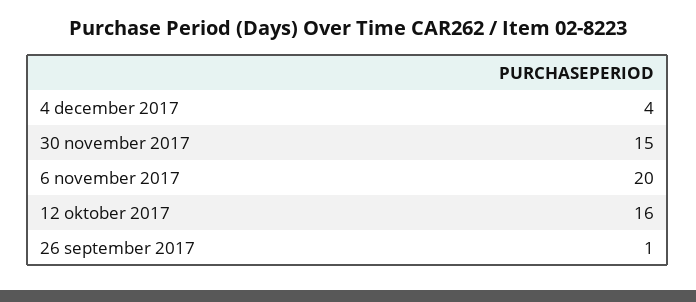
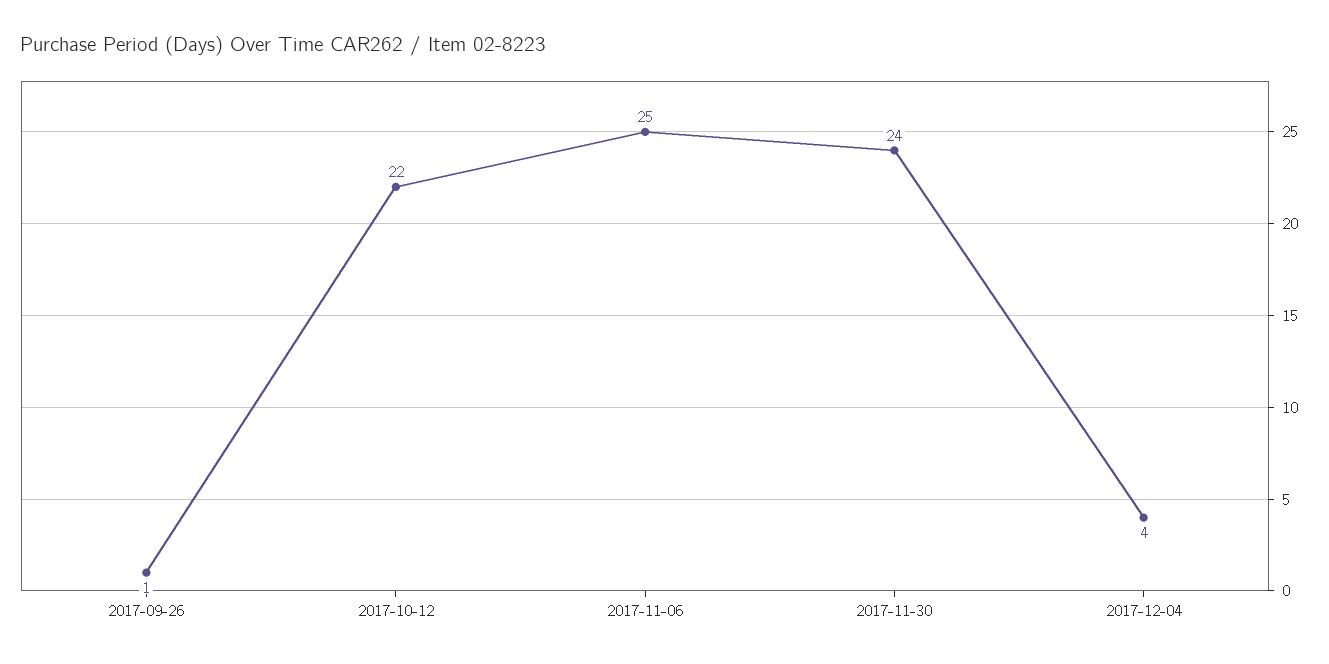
  {
    "4 december 2017": 4,
-   "30 november 2017": 15,
+   "30 november 2017": 24,
-   "6 november 2017": 20,
+   "6 november 2017": 25,
-   "12 oktober 2017": 16,
+   "12 oktober 2017": 22,
    "26 september 2017": 1
  }

